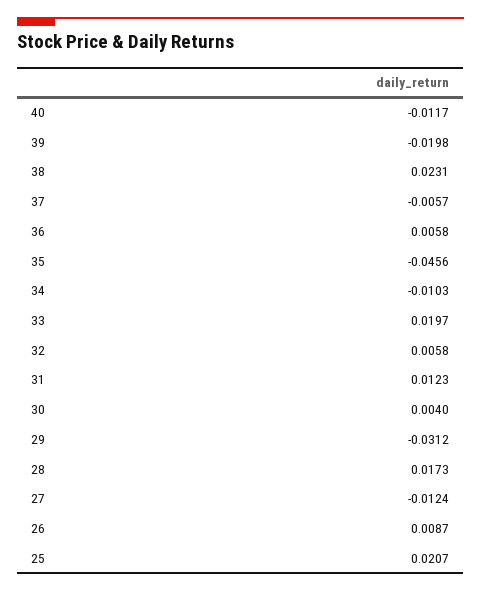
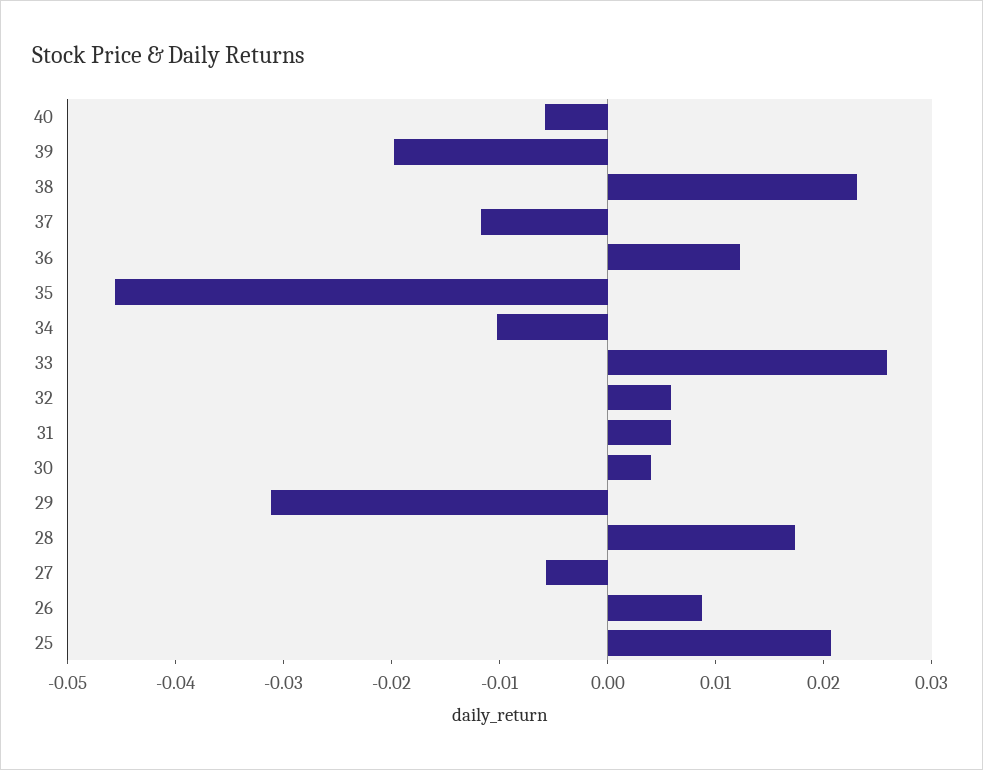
  {
-   "40": -0.0117,
+   "40": -0.006,
    "39": -0.0198,
    "38": 0.0231,
-   "37": -0.0057,
+   "37": -0.012,
-   "36": 0.0058,
+   "36": 0.012,
    "35": -0.0456,
    "34": -0.0103,
-   "33": 0.0197,
+   "33": 0.026,
    "32": 0.0058,
-   "31": 0.0123,
+   "31": 0.006,
    "30": 0.004,
    "29": -0.0312,
    "28": 0.0173,
-   "27": -0.0124,
+   "27": -0.006,
    "26": 0.0087,
    "25": 0.0207
  }

